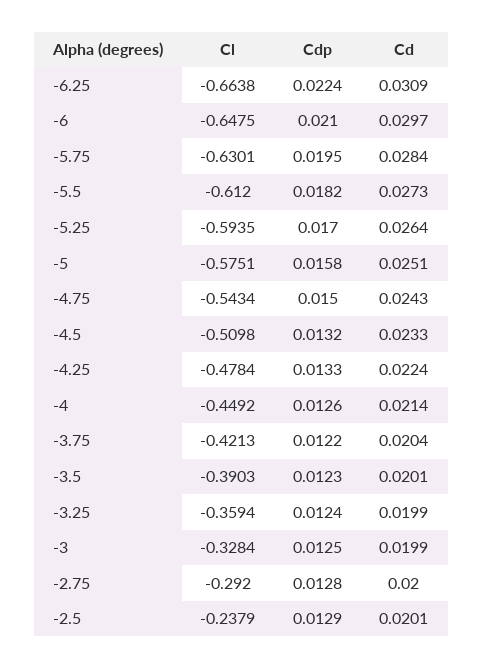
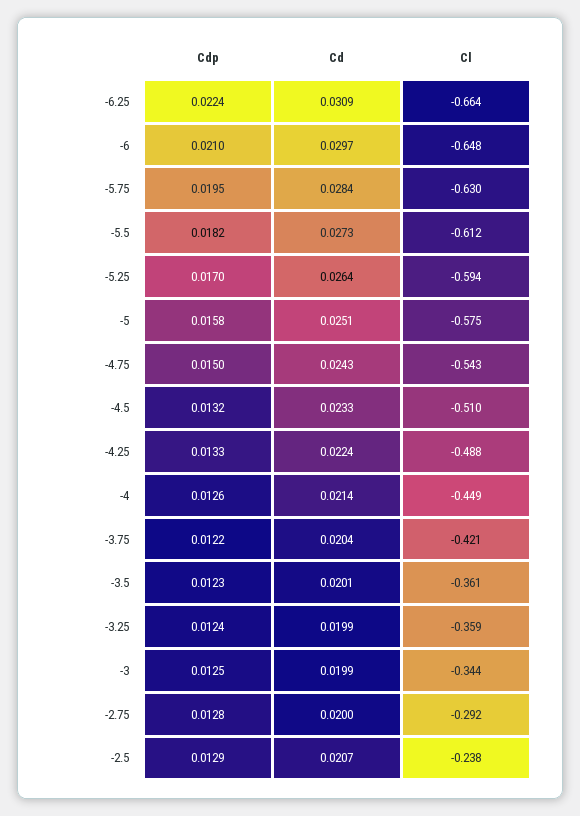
  {
    "Cl": {
      "-6.25": -0.6638,
      "-6": -0.6475,
      "-5.75": -0.6301,
      "-5.5": -0.612,
      "-5.25": -0.5935,
      "-5": -0.5751,
      "-4.75": -0.5434,
      "-4.5": -0.5098,
-     "-4.25": -0.4784,
+     "-4.25": -0.488,
      "-4": -0.4492,
      "-3.75": -0.4213,
-     "-3.5": -0.3903,
+     "-3.5": -0.361,
      "-3.25": -0.3594,
-     "-3": -0.3284,
+     "-3": -0.344,
      "-2.75": -0.292,
      "-2.5": -0.2379
    },
    "Cdp": {
      "-6.25": 0.0224,
      "-6": 0.021,
      "-5.75": 0.0195,
      "-5.5": 0.0182,
      "-5.25": 0.017,
      "-5": 0.0158,
      "-4.75": 0.015,
      "-4.5": 0.0132,
      "-4.25": 0.0133,
      "-4": 0.0126,
      "-3.75": 0.0122,
      "-3.5": 0.0123,
      "-3.25": 0.0124,
      "-3": 0.0125,
      "-2.75": 0.0128,
      "-2.5": 0.0129
    },
    "Cd": {
      "-6.25": 0.0309,
      "-6": 0.0297,
      "-5.75": 0.0284,
      "-5.5": 0.0273,
      "-5.25": 0.0264,
      "-5": 0.0251,
      "-4.75": 0.0243,
      "-4.5": 0.0233,
      "-4.25": 0.0224,
      "-4": 0.0214,
      "-3.75": 0.0204,
      "-3.5": 0.0201,
      "-3.25": 0.0199,
      "-3": 0.0199,
      "-2.75": 0.02,
-     "-2.5": 0.0201
+     "-2.5": 0.0207
    }
  }

